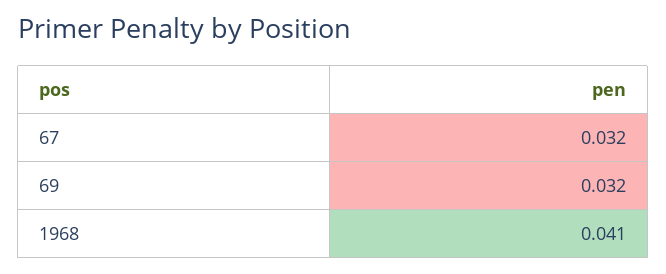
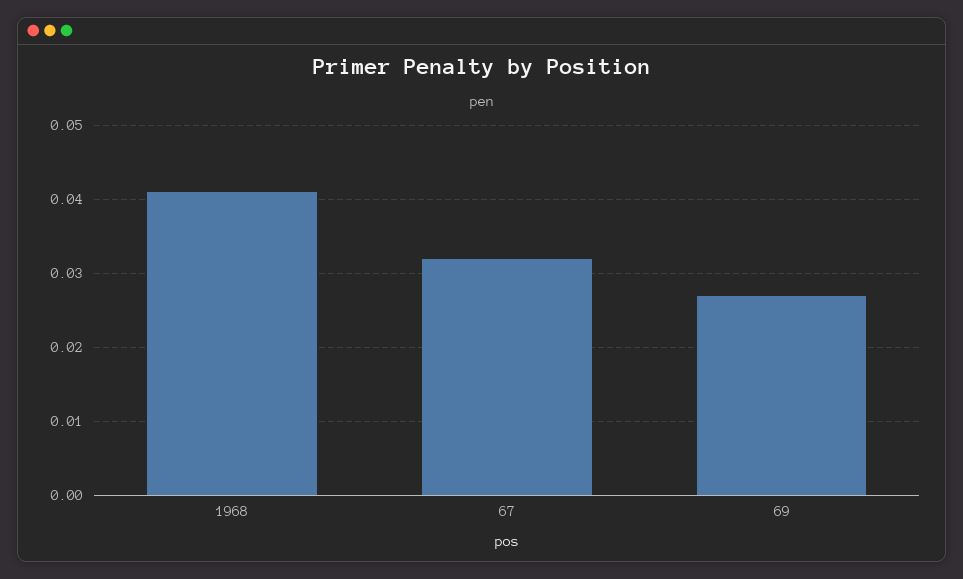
  {
    "67": 0.032,
-   "69": 0.032,
+   "69": 0.027,
    "1968": 0.041
  }

